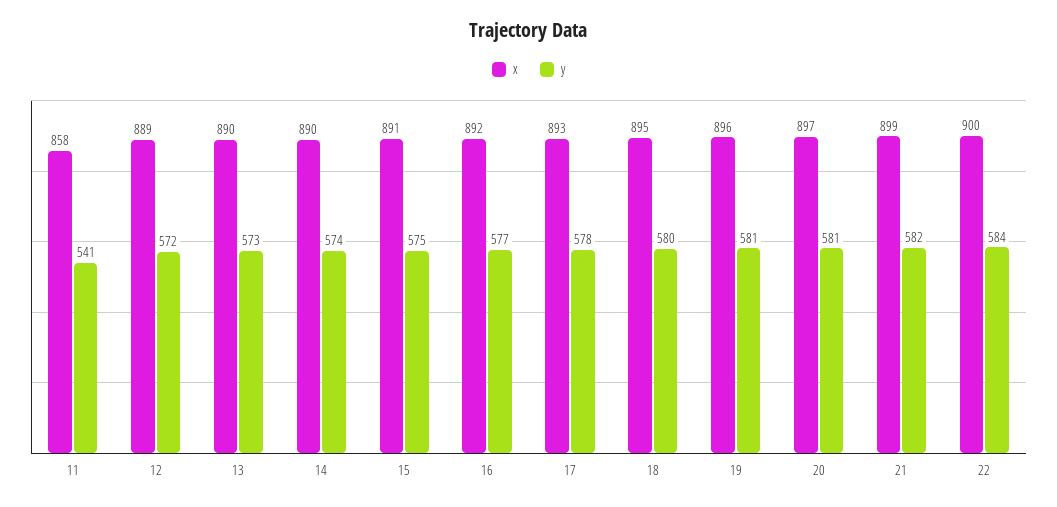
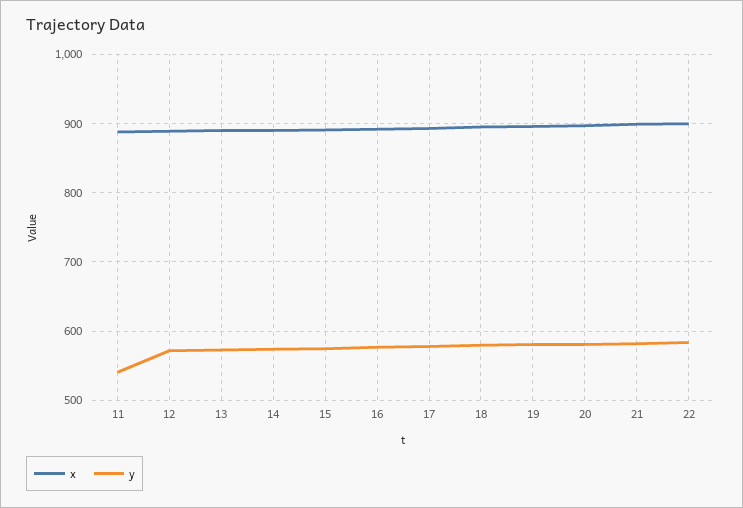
  {
    "x": {
-     "11": 858,
+     "11": 890,
      "12": 889,
      "13": 890,
      "14": 890,
      "15": 891,
      "16": 892,
      "17": 893,
      "18": 895,
      "19": 896,
      "20": 897,
      "21": 899,
      "22": 900
    },
    "y": {
      "11": 541,
      "12": 572,
      "13": 573,
      "14": 574,
      "15": 575,
      "16": 577,
      "17": 578,
      "18": 580,
      "19": 581,
      "20": 581,
      "21": 582,
      "22": 584
    }
  }

